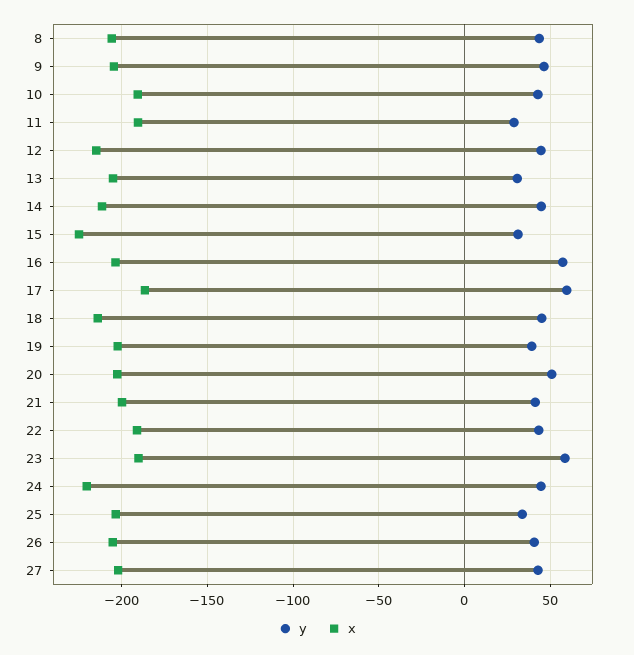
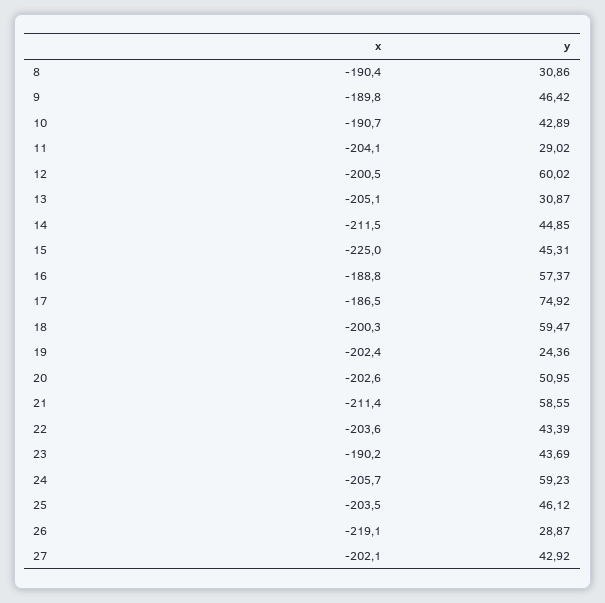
  {
    "y": {
-     "8": 45,
+     "8": 30.86,
      "9": 46.42,
      "10": 42.89,
      "11": 29.02,
-     "12": 45,
+     "12": 60.02,
      "13": 30.87,
      "14": 44.85,
-     "15": 30,
+     "15": 45.31,
      "16": 57.37,
-     "17": 60,
+     "17": 74.92,
-     "18": 45,
+     "18": 59.47,
-     "19": 40,
+     "19": 24.36,
      "20": 50.95,
-     "21": 40,
+     "21": 58.55,
      "22": 43.39,
-     "23": 60,
+     "23": 43.69,
-     "24": 45,
+     "24": 59.23,
-     "25": 35,
+     "25": 46.12,
-     "26": 40,
+     "26": 28.87,
      "27": 42.92
    },
    "x": {
-     "8": -205,
+     "8": -190.4,
-     "9": -205,
+     "9": -189.8,
      "10": -190.7,
-     "11": -190,
+     "11": -204.1,
-     "12": -215,
+     "12": -200.5,
      "13": -205.1,
      "14": -211.5,
      "15": -225,
-     "16": -205,
+     "16": -188.8,
      "17": -186.5,
-     "18": -215,
+     "18": -200.3,
      "19": -202.4,
      "20": -202.6,
-     "21": -200,
+     "21": -211.4,
-     "22": -190,
+     "22": -203.6,
      "23": -190.2,
-     "24": -220,
+     "24": -205.7,
      "25": -203.5,
-     "26": -205,
+     "26": -219.1,
      "27": -202.1
    }
  }

